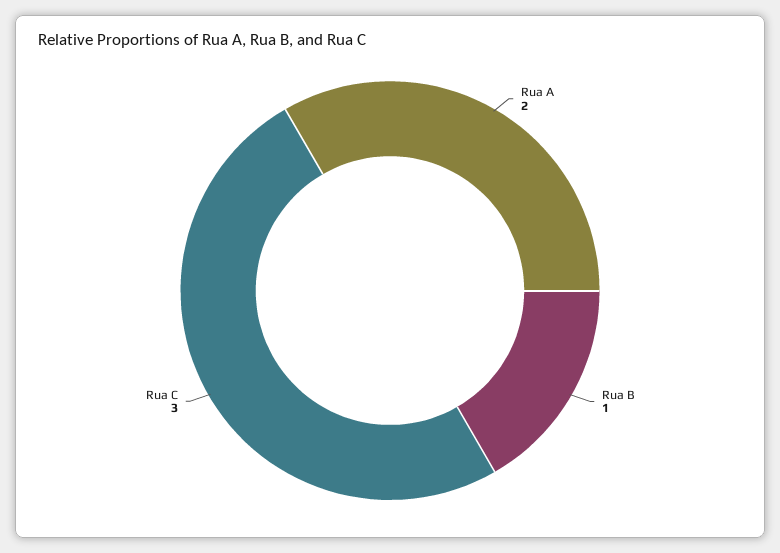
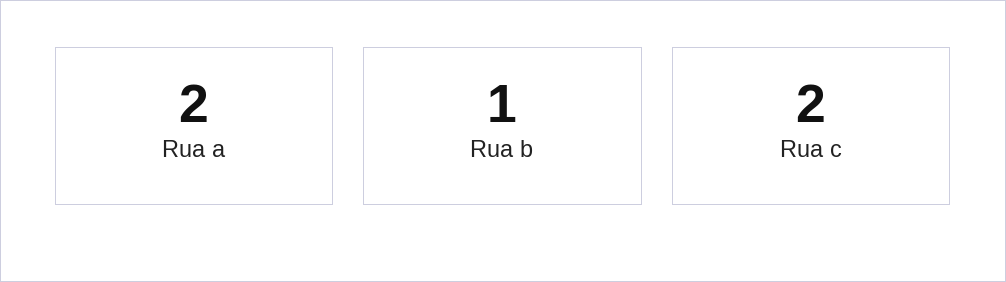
  {
    "Rua A": 2,
    "Rua B": 1,
-   "Rua C": 3
+   "Rua C": 2
  }

